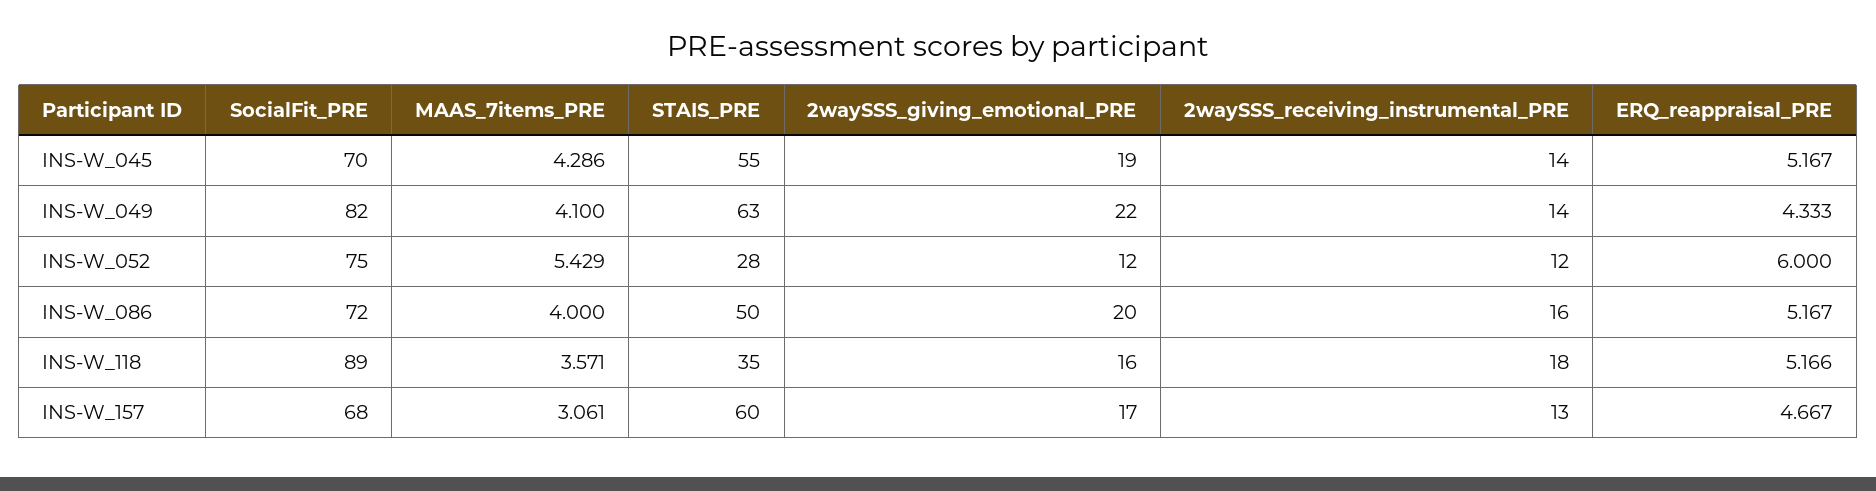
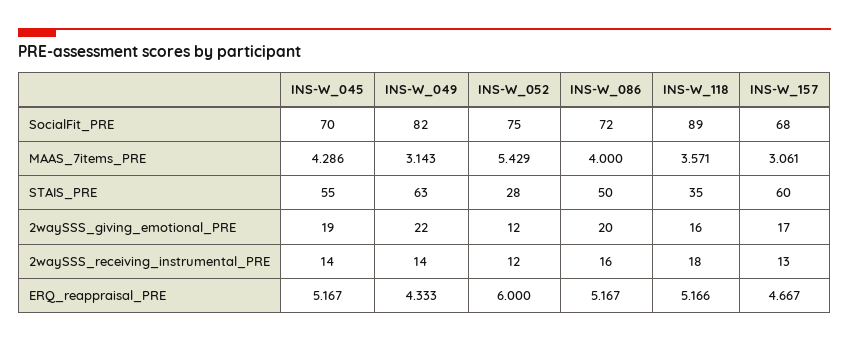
  {
    "SocialFit_PRE": {
      "INS-W_045": 70,
      "INS-W_049": 82,
      "INS-W_052": 75,
      "INS-W_086": 72,
      "INS-W_118": 89,
      "INS-W_157": 68
    },
    "MAAS_7items_PRE": {
      "INS-W_045": 4.286,
-     "INS-W_049": 4.1,
+     "INS-W_049": 3.143,
      "INS-W_052": 5.429,
      "INS-W_086": 4,
      "INS-W_118": 3.571,
      "INS-W_157": 3.061
    },
    "STAIS_PRE": {
      "INS-W_045": 55,
      "INS-W_049": 63,
      "INS-W_052": 28,
      "INS-W_086": 50,
      "INS-W_118": 35,
      "INS-W_157": 60
    },
    "2waySSS_giving_emotional_PRE": {
      "INS-W_045": 19,
      "INS-W_049": 22,
      "INS-W_052": 12,
      "INS-W_086": 20,
      "INS-W_118": 16,
      "INS-W_157": 17
    },
    "2waySSS_receiving_instrumental_PRE": {
      "INS-W_045": 14,
      "INS-W_049": 14,
      "INS-W_052": 12,
      "INS-W_086": 16,
      "INS-W_118": 18,
      "INS-W_157": 13
    },
    "ERQ_reappraisal_PRE": {
      "INS-W_045": 5.167,
      "INS-W_049": 4.333,
      "INS-W_052": 6,
      "INS-W_086": 5.167,
      "INS-W_118": 5.166,
      "INS-W_157": 4.667
    }
  }

